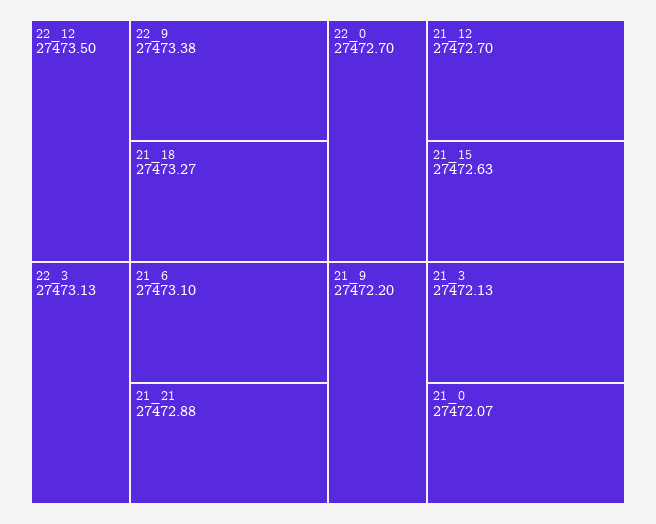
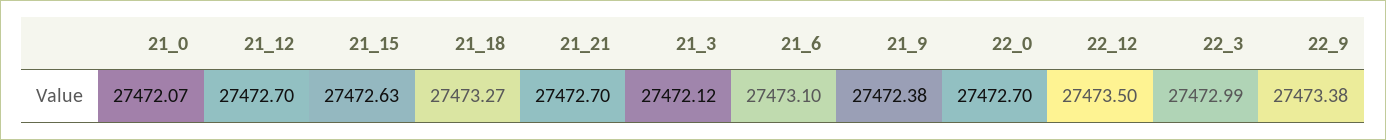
  {
    "22_12": 27473.5,
    "22_9": 27473.38,
    "21_18": 27473.27,
-   "22_3": 27473.13,
+   "22_3": 27472.99,
    "21_6": 27473.1,
-   "21_21": 27472.88,
+   "21_21": 27472.7,
    "22_0": 27472.7,
    "21_12": 27472.7,
    "21_15": 27472.63,
-   "21_9": 27472.2,
+   "21_9": 27472.38,
-   "21_3": 27472.13,
+   "21_3": 27472.12,
    "21_0": 27472.07
  }

